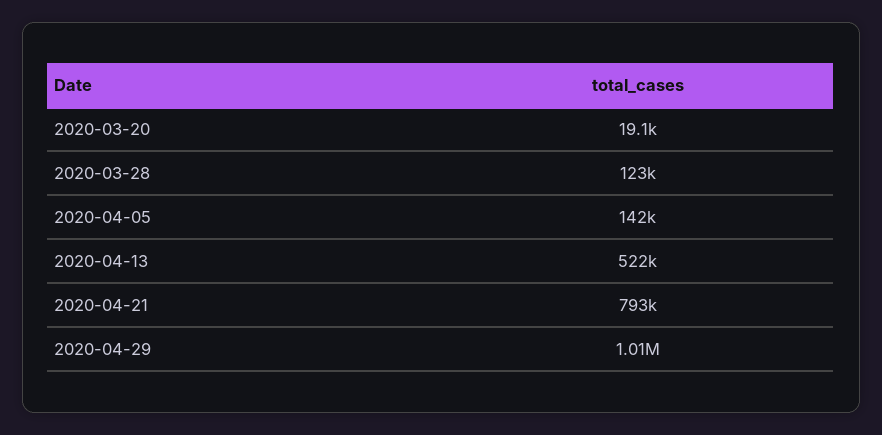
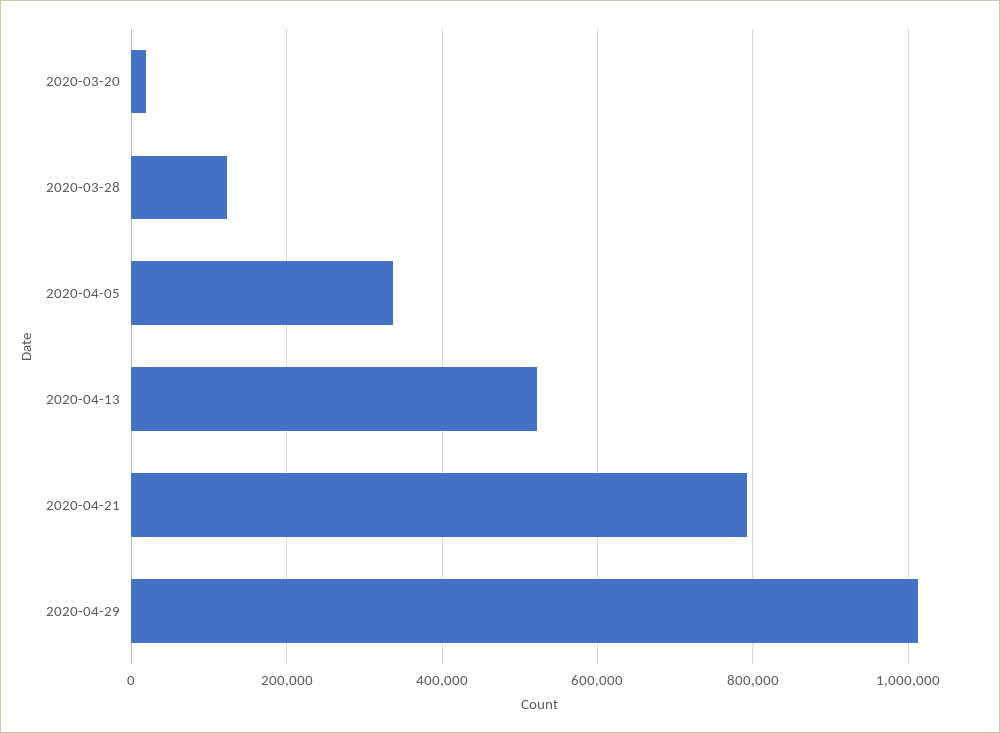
  {
    "2020-03-20": 19100,
    "2020-03-28": 123000,
-   "2020-04-05": 142000,
+   "2020-04-05": 340000,
    "2020-04-13": 522000,
    "2020-04-21": 793000,
    "2020-04-29": 1010000
  }

